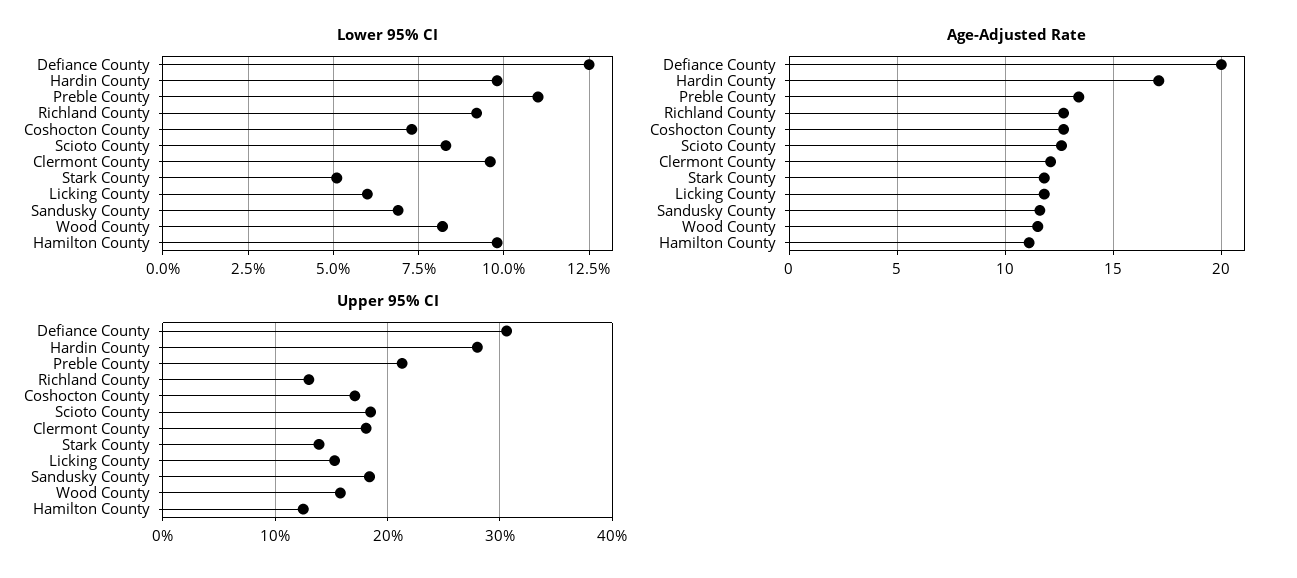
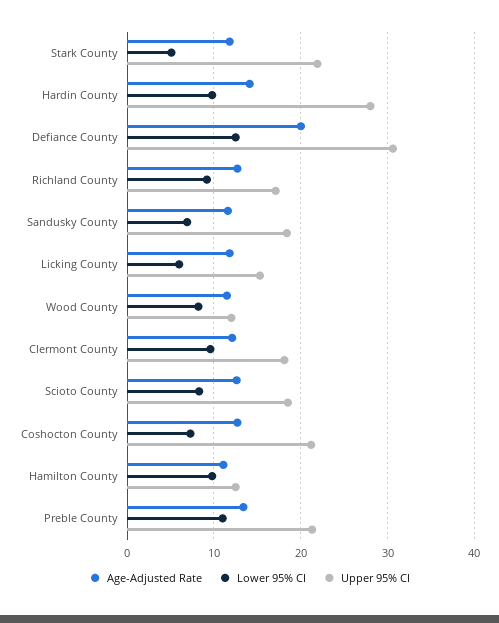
  {
    "Lower 95% CI": {
      "Defiance County": 12.5,
      "Hardin County": 10,
      "Preble County": 11,
      "Richland County": 9,
      "Coshocton County": 7.5,
      "Scioto County": 8.5,
      "Clermont County": 9.5,
      "Stark County": 5,
      "Licking County": 6,
      "Sandusky County": 7,
      "Wood County": 8,
      "Hamilton County": 10
    },
    "Age-Adjusted Rate": {
      "Defiance County": 20,
-     "Hardin County": 17,
+     "Hardin County": 14,
      "Preble County": 13.5,
      "Richland County": 12.5,
      "Coshocton County": 12.5,
      "Scioto County": 12.5,
      "Clermont County": 12,
      "Stark County": 12,
      "Licking County": 12,
      "Sandusky County": 11.5,
      "Wood County": 11.5,
      "Hamilton County": 11
    },
    "Upper 95% CI": {
      "Defiance County": 31,
      "Hardin County": 28,
      "Preble County": 21,
-     "Richland County": 13,
+     "Richland County": 17,
-     "Coshocton County": 17,
+     "Coshocton County": 21,
      "Scioto County": 19,
      "Clermont County": 18,
-     "Stark County": 14,
+     "Stark County": 22,
      "Licking County": 15,
      "Sandusky County": 18,
-     "Wood County": 16,
+     "Wood County": 12,
      "Hamilton County": 13
    }
  }

